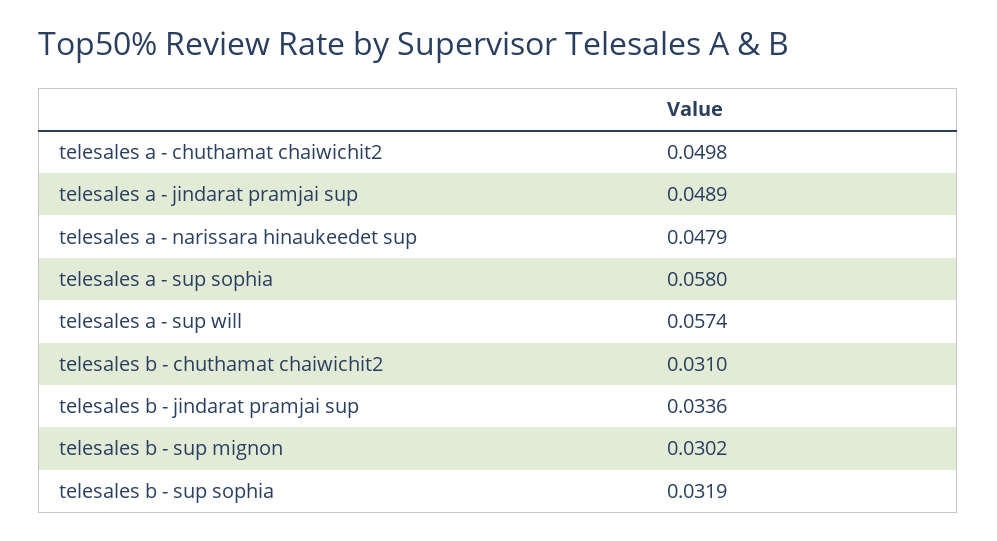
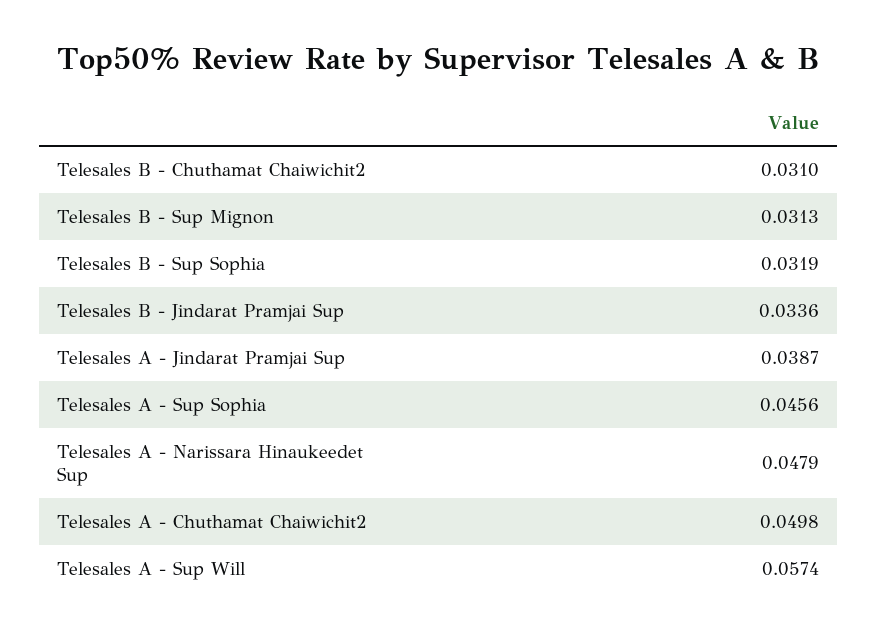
  {
    "telesales a - chuthamat chaiwichit2": 0.0498,
-   "telesales a - jindarat pramjai sup": 0.0489,
+   "telesales a - jindarat pramjai sup": 0.0387,
    "telesales a - narissara hinaukeedet sup": 0.0479,
-   "telesales a - sup sophia": 0.058,
+   "telesales a - sup sophia": 0.0456,
    "telesales a - sup will": 0.0574,
    "telesales b - chuthamat chaiwichit2": 0.031,
    "telesales b - jindarat pramjai sup": 0.0336,
-   "telesales b - sup mignon": 0.0302,
+   "telesales b - sup mignon": 0.0313,
    "telesales b - sup sophia": 0.0319
  }

